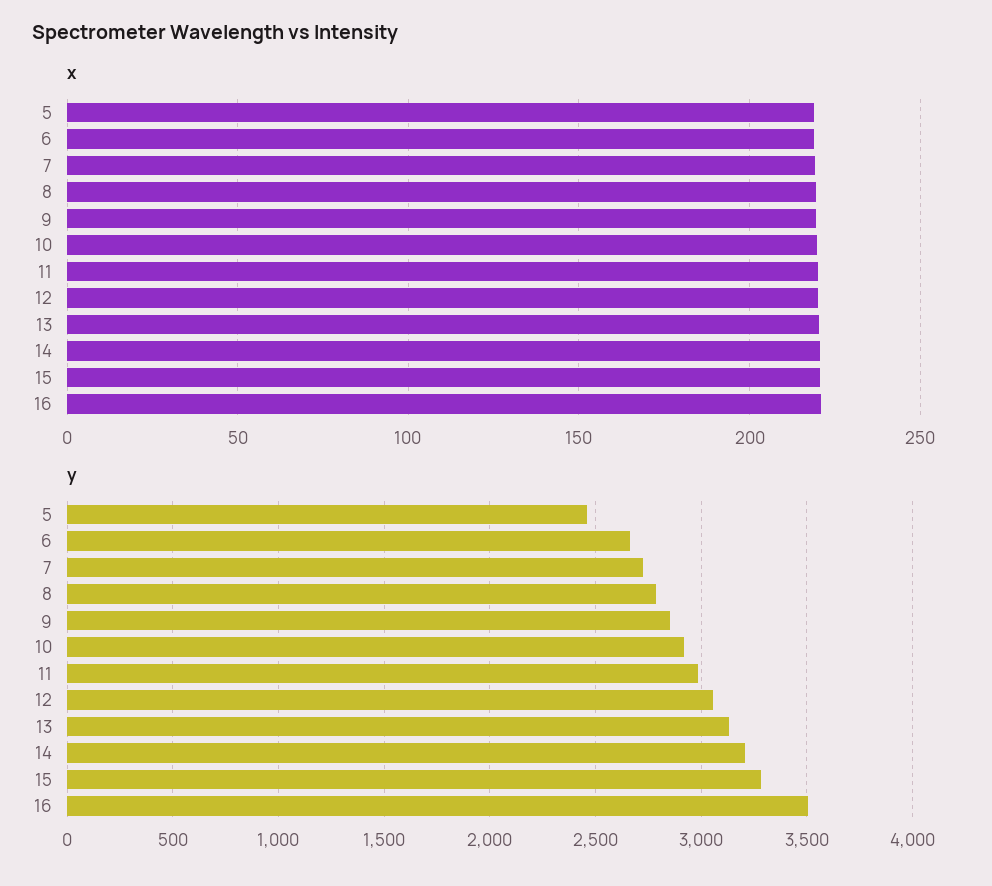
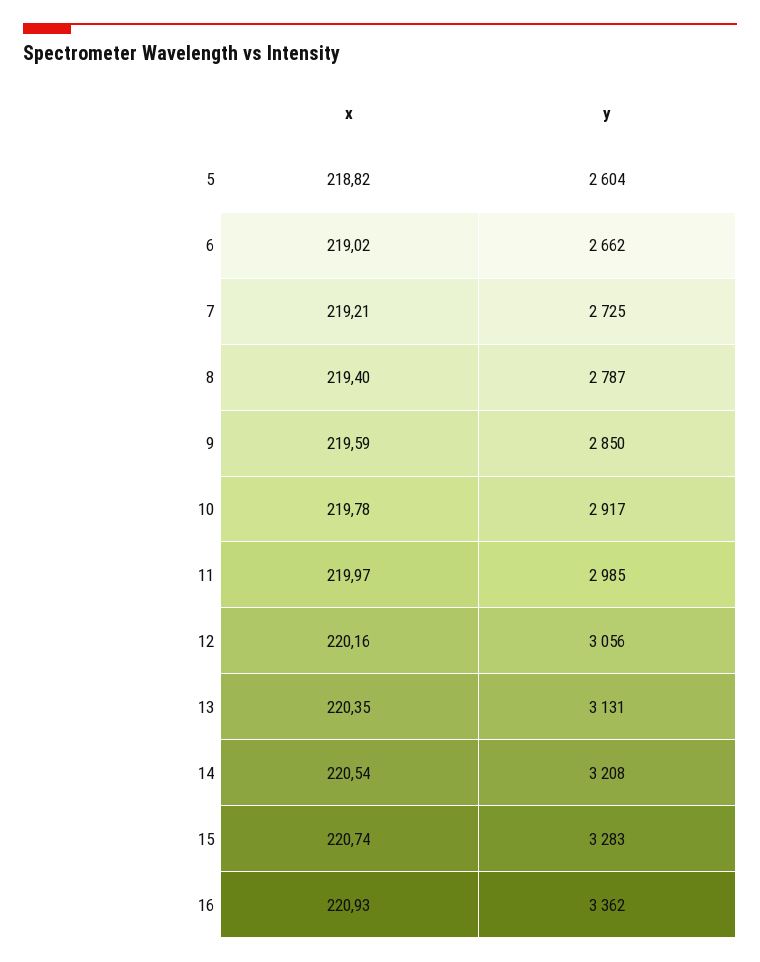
  {
    "x": {
      "5": 218.82,
      "6": 219.02,
      "7": 219.21,
      "8": 219.4,
      "9": 219.59,
      "10": 219.78,
      "11": 219.97,
      "12": 220.16,
      "13": 220.35,
      "14": 220.54,
      "15": 220.74,
      "16": 220.93
    },
    "y": {
-     "5": 2450,
+     "5": 2604,
      "6": 2662,
      "7": 2725,
      "8": 2787,
      "9": 2850,
      "10": 2917,
      "11": 2985,
      "12": 3056,
      "13": 3131,
      "14": 3208,
      "15": 3283,
-     "16": 3500
+     "16": 3362
    }
  }

